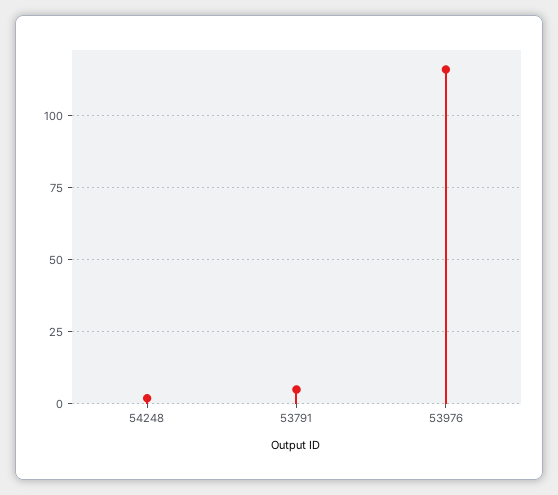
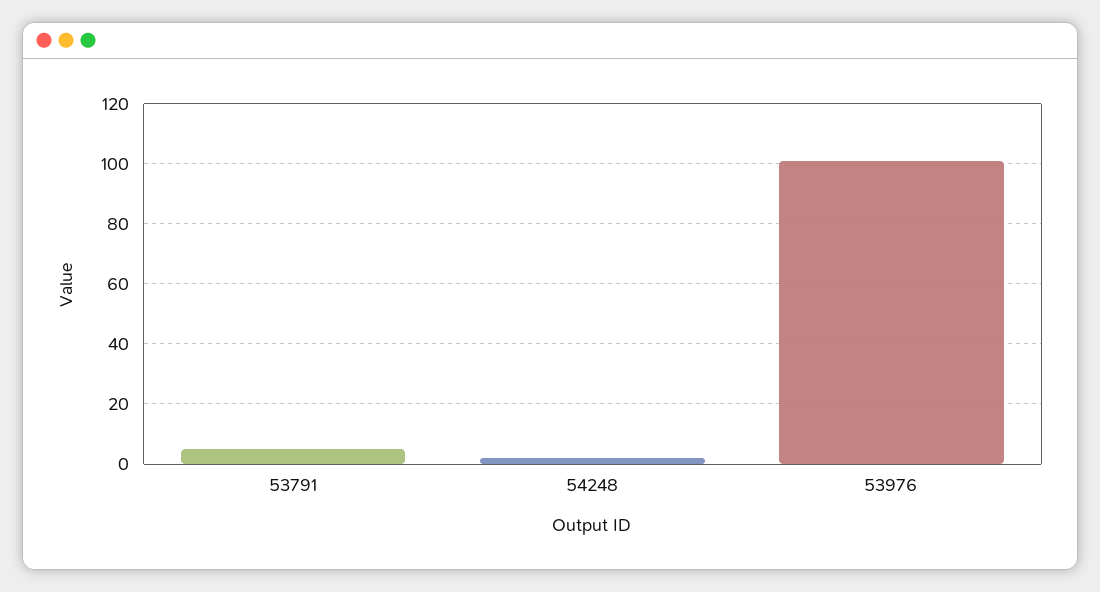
  {
    "54248": 0,
    "53791": 5,
-   "53976": 115
+   "53976": 100
  }

